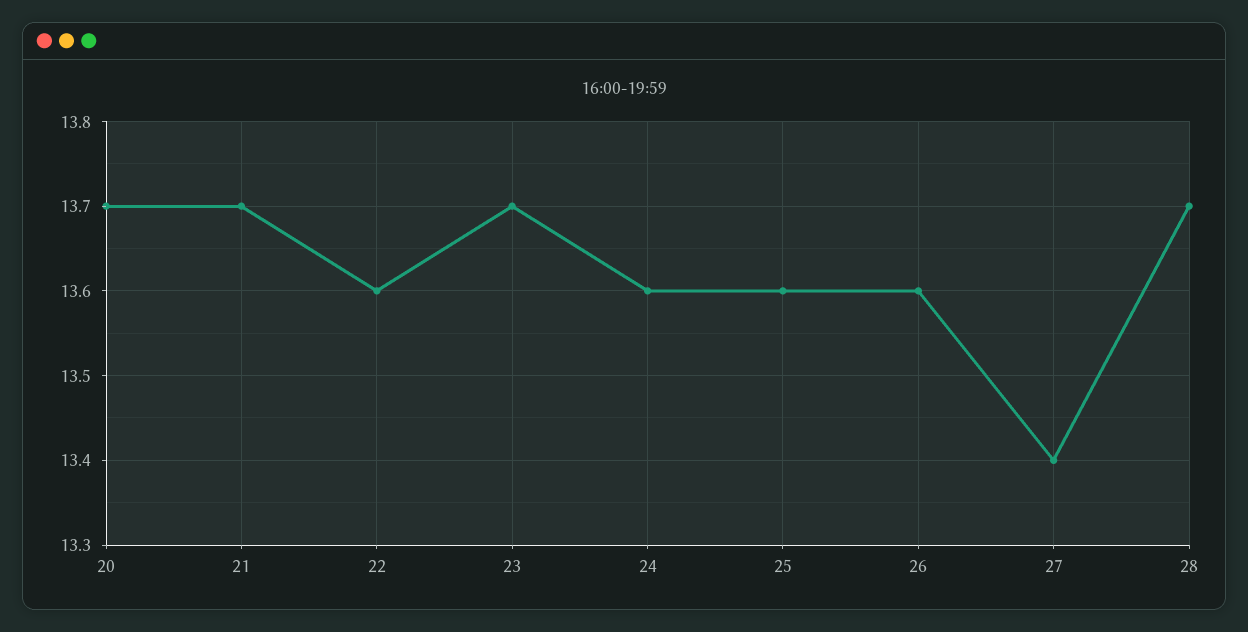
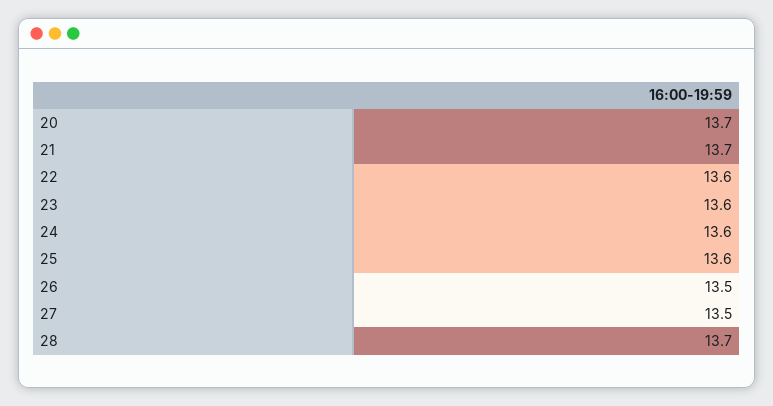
  {
    "20": 13.7,
    "21": 13.7,
    "22": 13.6,
-   "23": 13.7,
+   "23": 13.6,
    "24": 13.6,
    "25": 13.6,
-   "26": 13.6,
+   "26": 13.5,
-   "27": 13.4,
+   "27": 13.5,
    "28": 13.7
  }

